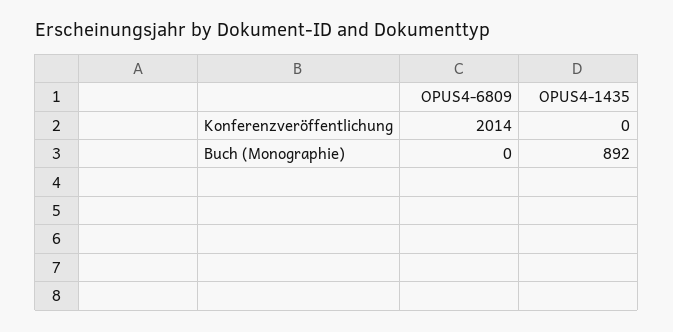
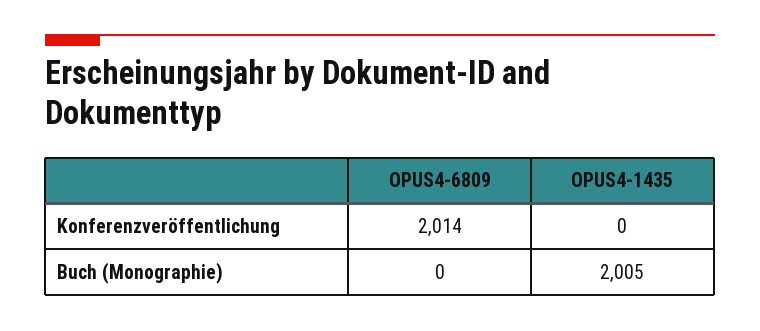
  {
    "OPUS4-6809": {
      "Konferenzveröffentlichung": 2014,
      "Buch (Monographie)": 0
    },
    "OPUS4-1435": {
      "Konferenzveröffentlichung": 0,
-     "Buch (Monographie)": 892
+     "Buch (Monographie)": 2005
    }
  }

